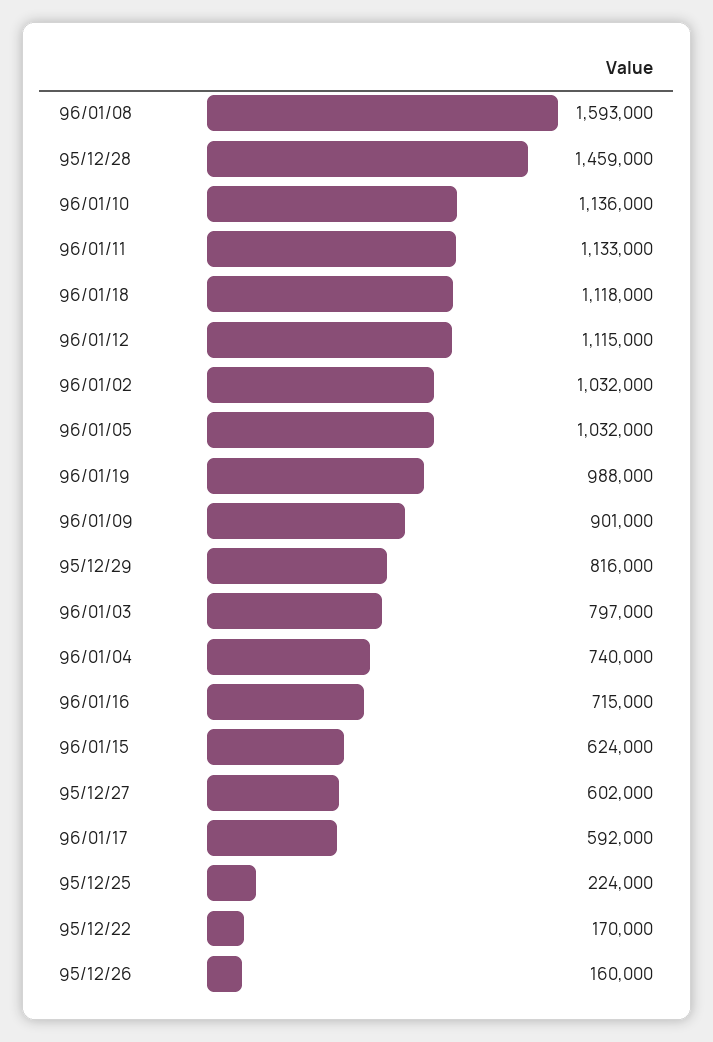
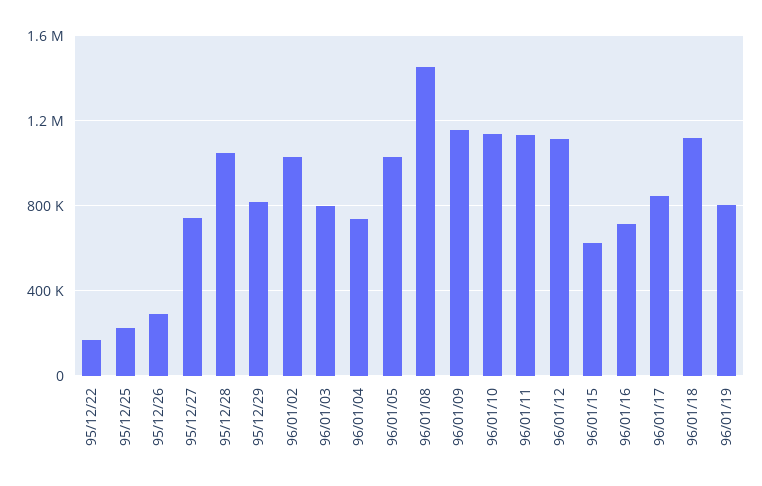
  {
-   "96/01/08": 1593000,
+   "96/01/08": 1450000,
-   "95/12/28": 1459000,
+   "95/12/28": 1050000,
    "96/01/10": 1136000,
    "96/01/11": 1133000,
    "96/01/18": 1118000,
    "96/01/12": 1115000,
    "96/01/02": 1032000,
    "96/01/05": 1032000,
-   "96/01/19": 988000,
+   "96/01/19": 800000,
-   "96/01/09": 901000,
+   "96/01/09": 1150000,
    "95/12/29": 816000,
    "96/01/03": 797000,
    "96/01/04": 740000,
    "96/01/16": 715000,
    "96/01/15": 624000,
-   "95/12/27": 602000,
+   "95/12/27": 750000,
-   "96/01/17": 592000,
+   "96/01/17": 850000,
    "95/12/25": 224000,
    "95/12/22": 170000,
-   "95/12/26": 160000
+   "95/12/26": 300000
  }

